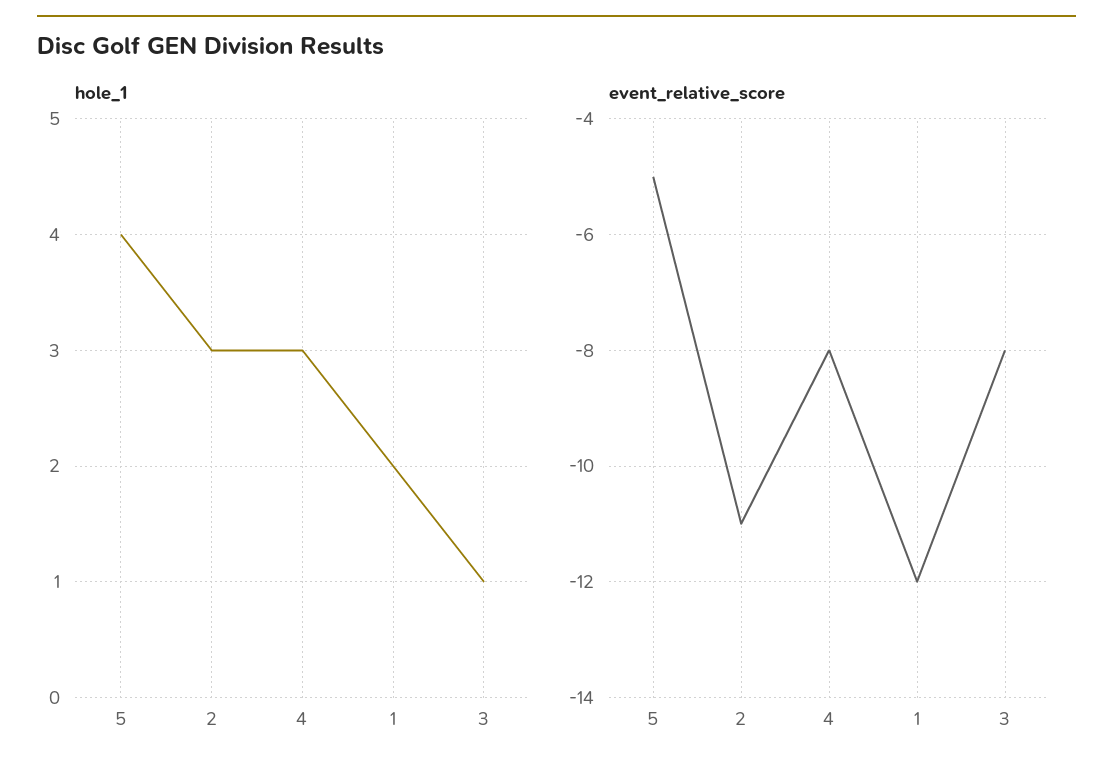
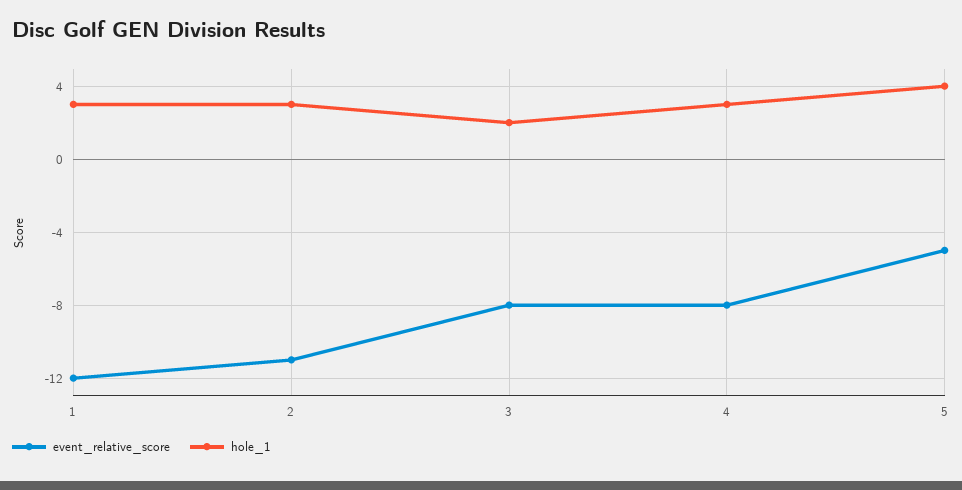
  {
    "hole_1": {
      "5": 4,
      "2": 3,
      "4": 3,
-     "1": 2,
+     "1": 3,
-     "3": 1
+     "3": 2
    },
    "event_relative_score": {
      "5": -5,
      "2": -11,
      "4": -8,
      "1": -12,
      "3": -8
    }
  }

